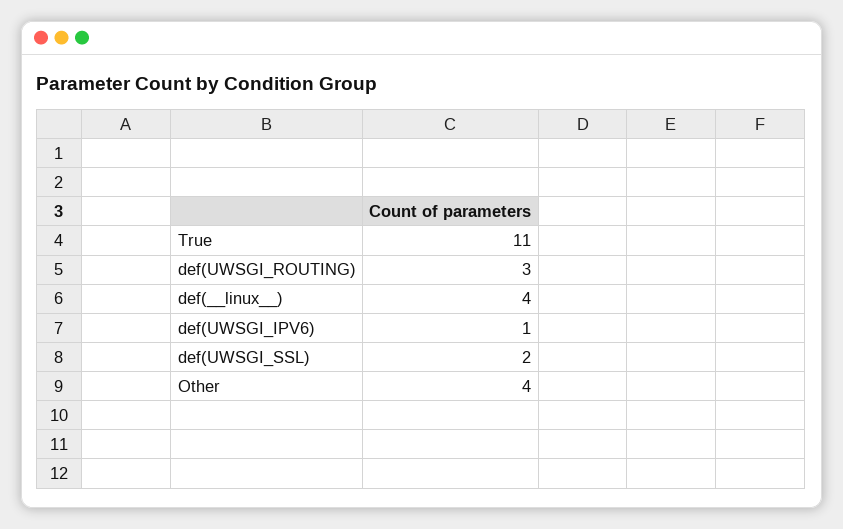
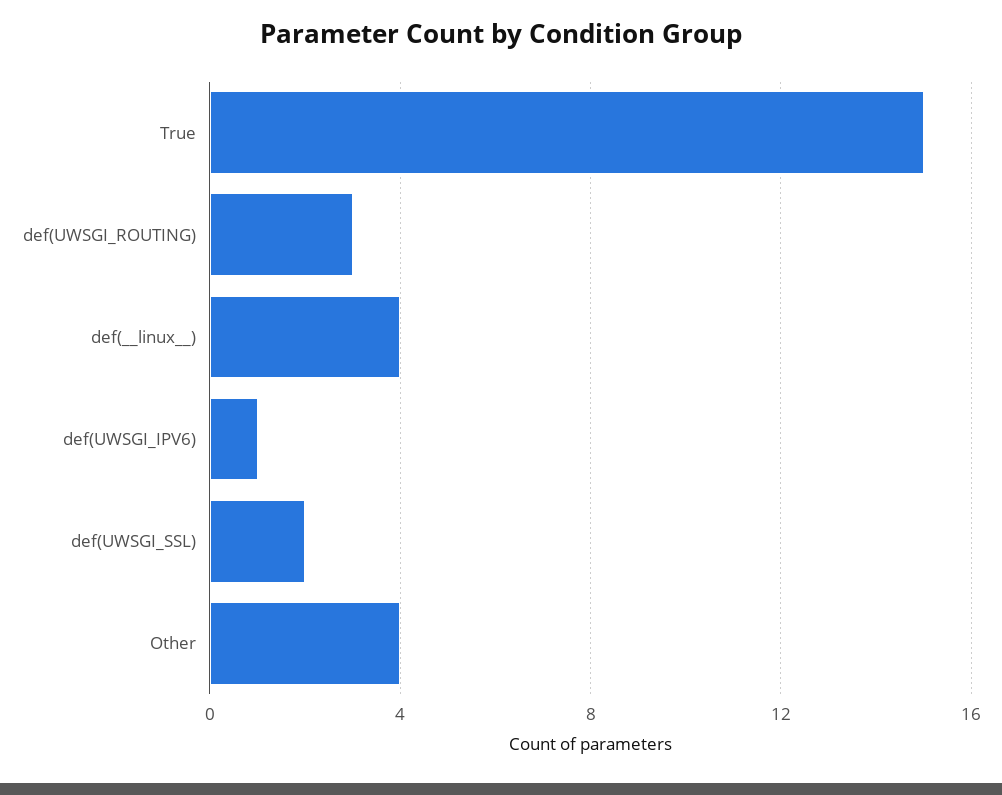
  {
-   "True": 11,
+   "True": 15,
    "def(UWSGI_ROUTING)": 3,
    "def(__linux__)": 4,
    "def(UWSGI_IPV6)": 1,
    "def(UWSGI_SSL)": 2,
    "Other": 4
  }

